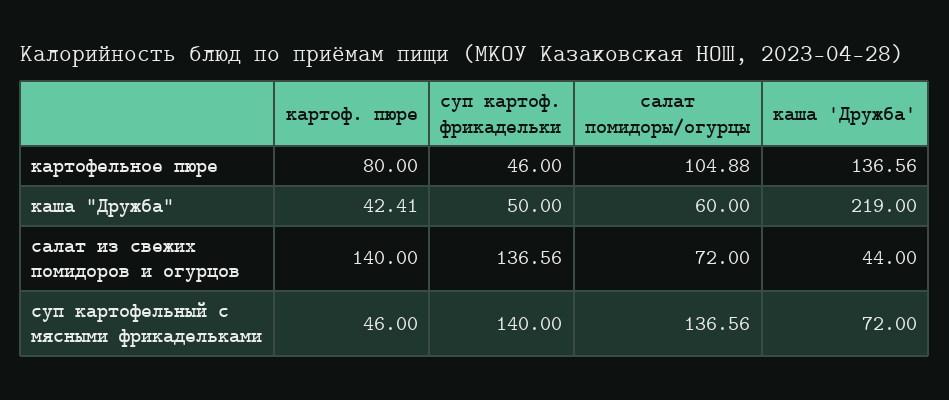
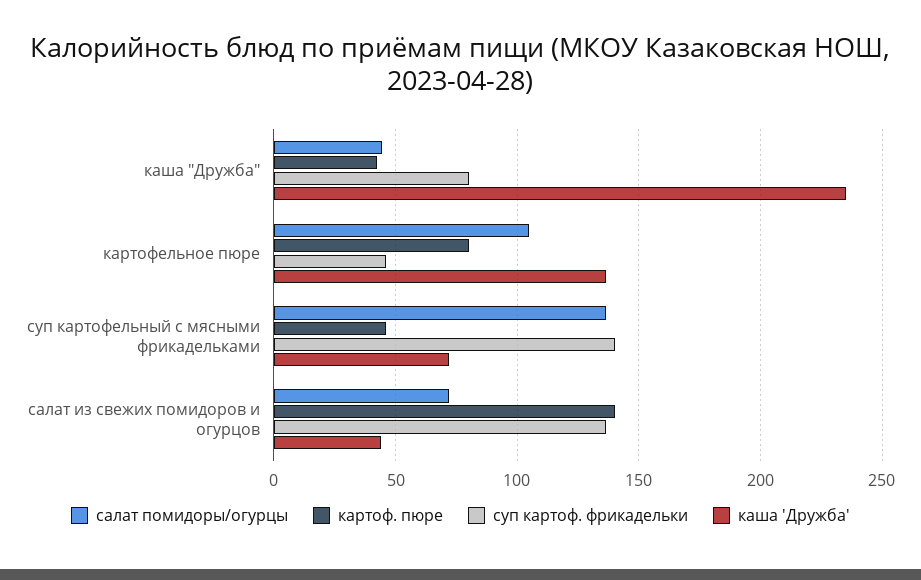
  {
    "картоф. пюре": {
      "картофельное пюре": 80,
      "каша \"Дружба\"": 42.41,
      "салат из свежих помидоров и огурцов": 140,
      "суп картофельный с мясными фрикадельками": 46
    },
    "суп картоф. фрикадельки": {
      "картофельное пюре": 46,
-     "каша \"Дружба\"": 50,
+     "каша \"Дружба\"": 80,
      "салат из свежих помидоров и огурцов": 136.56,
      "суп картофельный с мясными фрикадельками": 140
    },
    "салат помидоры/огурцы": {
      "картофельное пюре": 104.88,
-     "каша \"Дружба\"": 60,
+     "каша \"Дружба\"": 45,
      "салат из свежих помидоров и огурцов": 72,
      "суп картофельный с мясными фрикадельками": 136.56
    },
    "каша 'Дружба'": {
      "картофельное пюре": 136.56,
-     "каша \"Дружба\"": 219,
+     "каша \"Дружба\"": 235,
      "салат из свежих помидоров и огурцов": 44,
      "суп картофельный с мясными фрикадельками": 72
    }
  }

